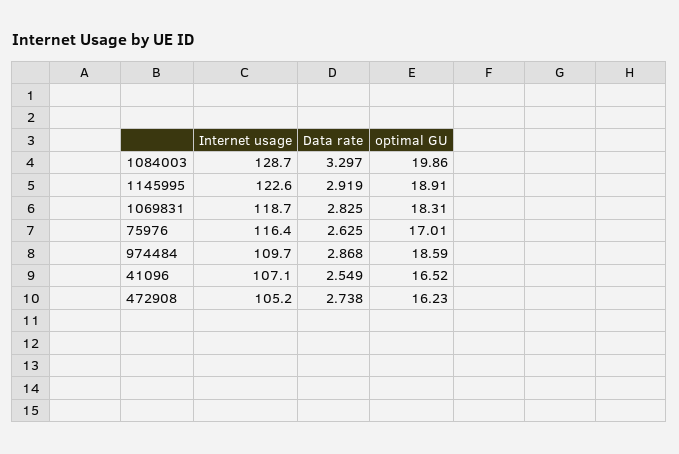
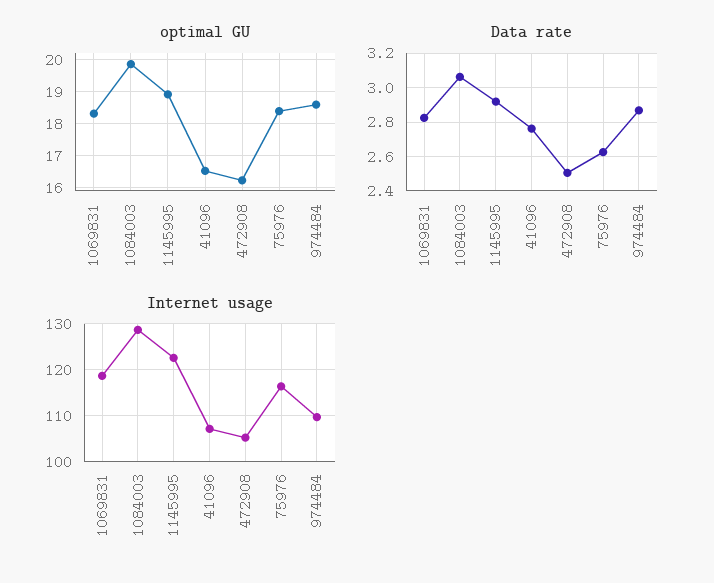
  {
    "Internet usage": {
      "1084003": 128.7,
      "1145995": 122.6,
      "1069831": 118.7,
      "75976": 116.4,
      "974484": 109.7,
      "41096": 107.1,
      "472908": 105.2
    },
    "Data rate": {
-     "1084003": 3.297,
+     "1084003": 3.05,
      "1145995": 2.919,
      "1069831": 2.825,
      "75976": 2.625,
      "974484": 2.868,
-     "41096": 2.549,
+     "41096": 2.75,
-     "472908": 2.738
+     "472908": 2.5
    },
    "optimal GU": {
      "1084003": 19.86,
      "1145995": 18.91,
      "1069831": 18.31,
-     "75976": 17.01,
+     "75976": 18.4,
      "974484": 18.59,
      "41096": 16.52,
      "472908": 16.23
    }
  }

